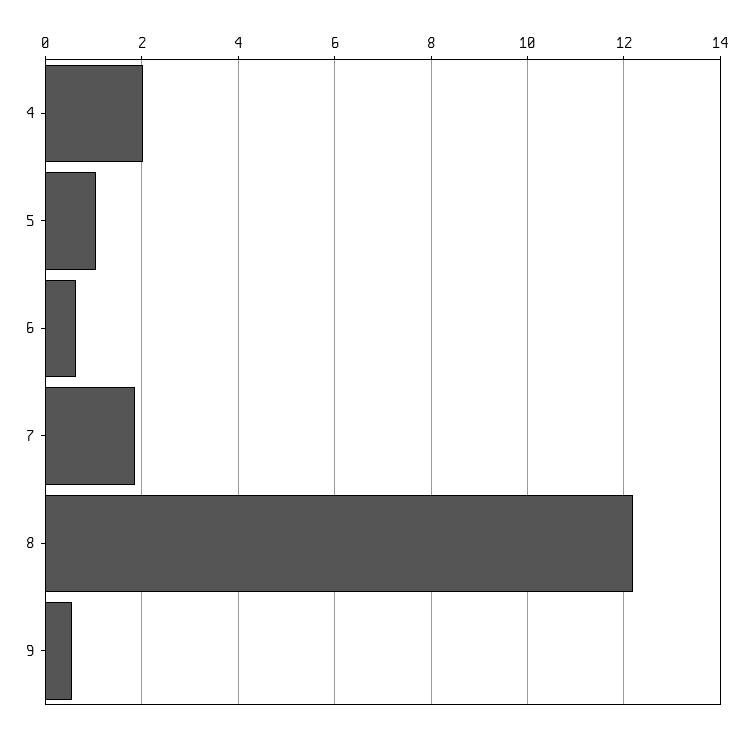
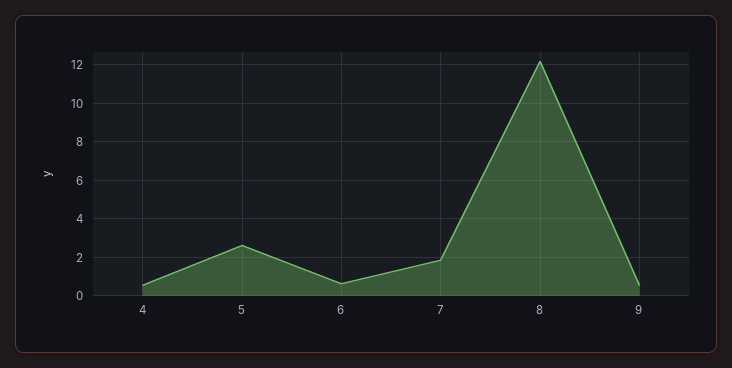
  {
-   "4": 2,
+   "4": 0.5,
-   "5": 1,
+   "5": 2.5,
    "6": 0.6,
    "7": 1.8,
    "8": 12.2,
    "9": 0.6
  }

